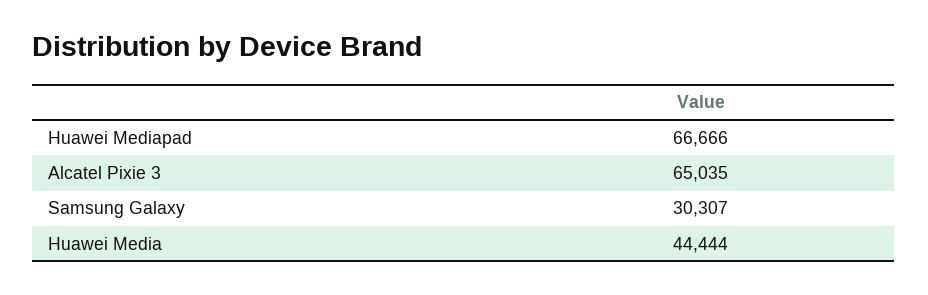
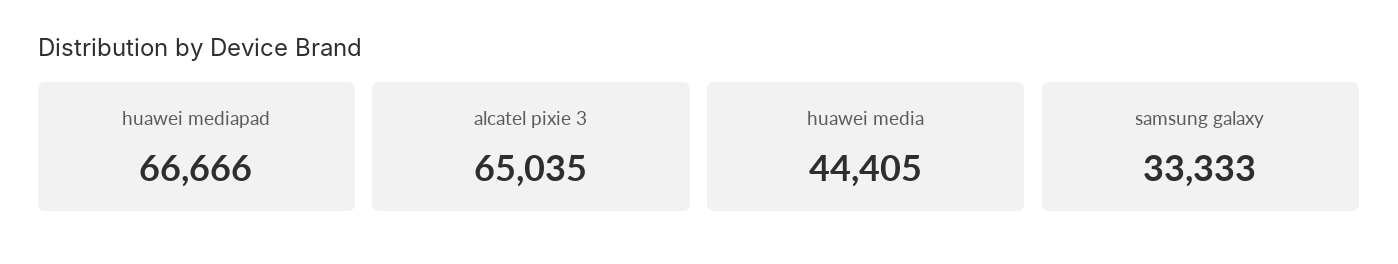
  {
    "Huawei Mediapad": 66666,
    "Alcatel Pixie 3": 65035,
-   "Samsung Galaxy": 30307,
+   "Samsung Galaxy": 33333,
-   "Huawei Media": 44444
+   "Huawei Media": 44405
  }

